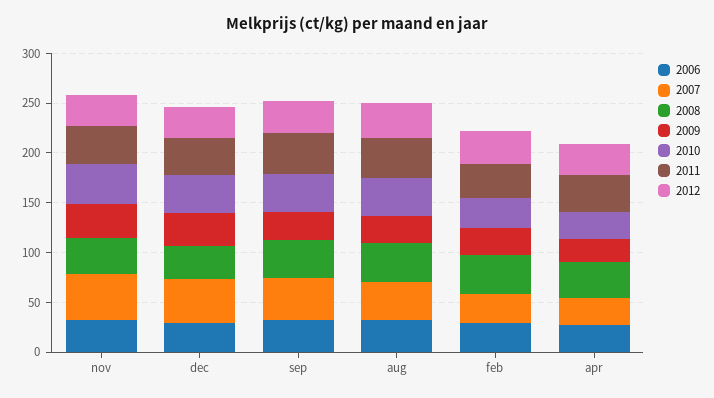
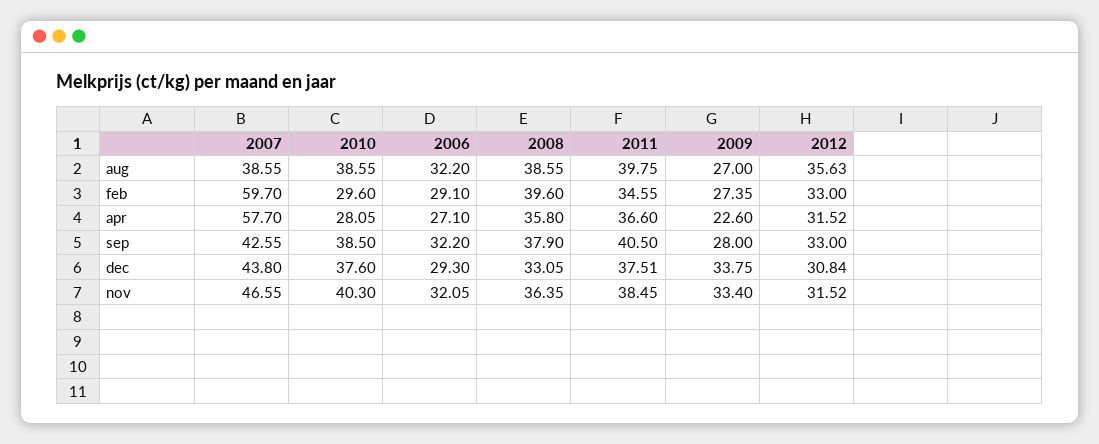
  {
    "2006": {
      "nov": 32.05,
      "dec": 29.3,
      "sep": 32.2,
      "aug": 32.2,
      "feb": 29.1,
      "apr": 27.1
    },
    "2007": {
      "nov": 46.55,
      "dec": 43.8,
      "sep": 42.55,
      "aug": 38.55,
-     "feb": 30,
+     "feb": 59.7,
-     "apr": 30
+     "apr": 57.7
    },
    "2008": {
      "nov": 36.35,
      "dec": 33.05,
      "sep": 37.9,
      "aug": 38.55,
      "feb": 39.6,
      "apr": 35.8
    },
    "2009": {
      "nov": 33.4,
      "dec": 33.75,
      "sep": 28,
      "aug": 27,
      "feb": 27.35,
      "apr": 22.6
    },
    "2010": {
      "nov": 40.3,
      "dec": 37.6,
      "sep": 38.5,
      "aug": 38.55,
      "feb": 29.6,
      "apr": 28.05
    },
    "2011": {
      "nov": 38.45,
      "dec": 37.51,
      "sep": 40.5,
      "aug": 39.75,
      "feb": 34.55,
      "apr": 36.6
    },
    "2012": {
      "nov": 31.52,
      "dec": 30.84,
      "sep": 33,
      "aug": 35.63,
      "feb": 33,
      "apr": 31.52
    }
  }

